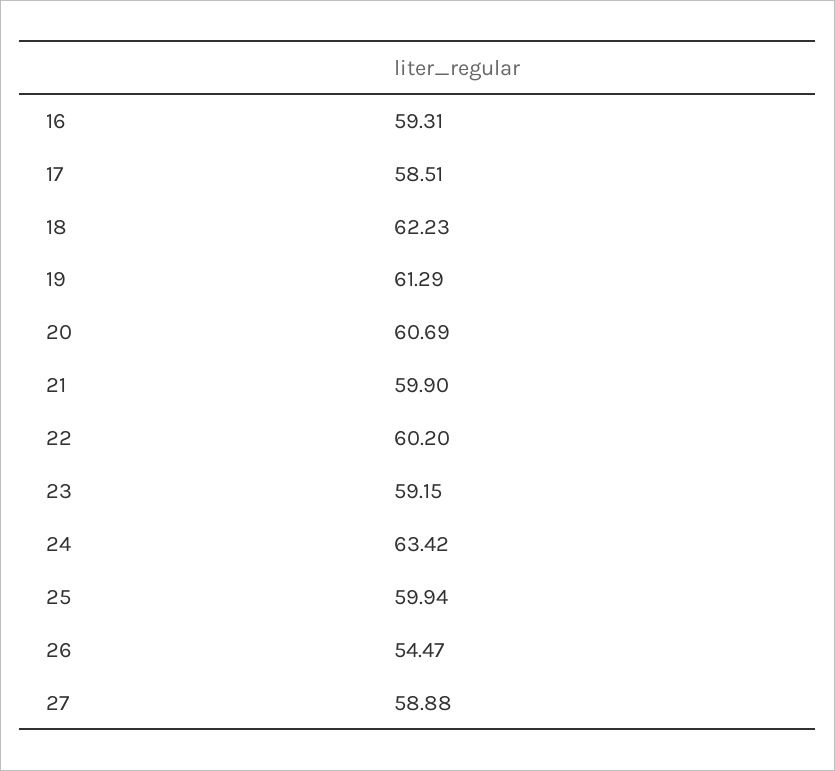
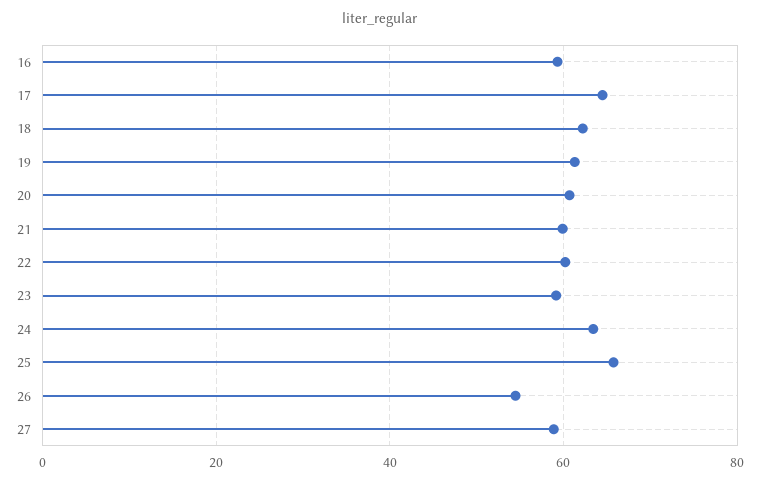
  {
    "16": 59.31,
-   "17": 58.51,
+   "17": 64,
    "18": 62.23,
    "19": 61.29,
    "20": 60.69,
    "21": 59.9,
    "22": 60.2,
    "23": 59.15,
    "24": 63.42,
-   "25": 59.94,
+   "25": 66,
    "26": 54.47,
    "27": 58.88
  }

